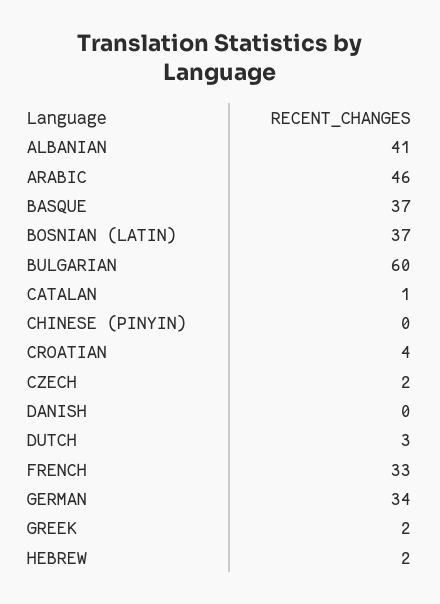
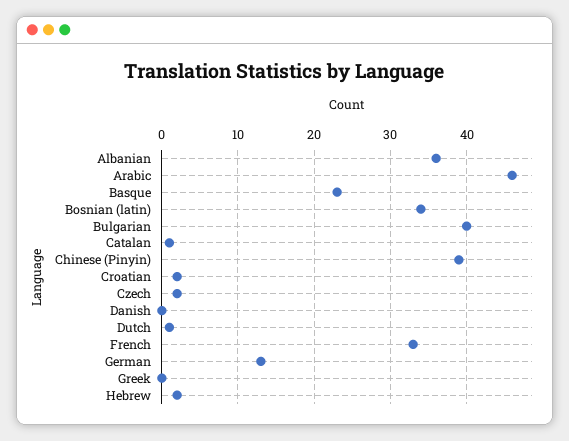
  {
-   "ALBANIAN": 41,
+   "ALBANIAN": 36,
    "ARABIC": 46,
-   "BASQUE": 37,
+   "BASQUE": 23,
-   "BOSNIAN (LATIN)": 37,
+   "BOSNIAN (LATIN)": 34,
-   "BULGARIAN": 60,
+   "BULGARIAN": 40,
    "CATALAN": 1,
-   "CHINESE (PINYIN)": 0,
+   "CHINESE (PINYIN)": 39,
-   "CROATIAN": 4,
+   "CROATIAN": 2,
    "CZECH": 2,
    "DANISH": 0,
-   "DUTCH": 3,
+   "DUTCH": 1,
    "FRENCH": 33,
-   "GERMAN": 34,
+   "GERMAN": 13,
-   "GREEK": 2,
+   "GREEK": 0,
    "HEBREW": 2
  }

